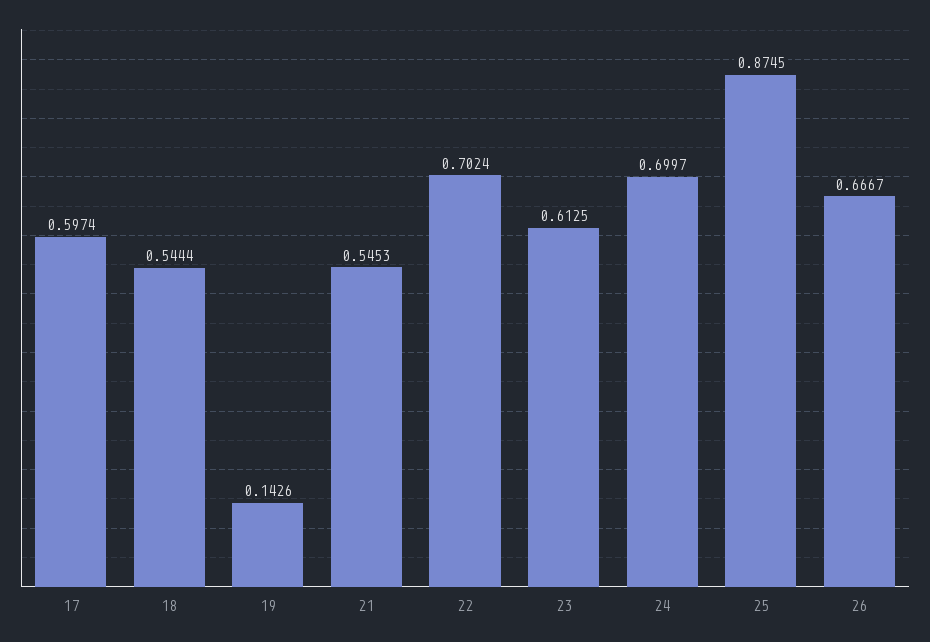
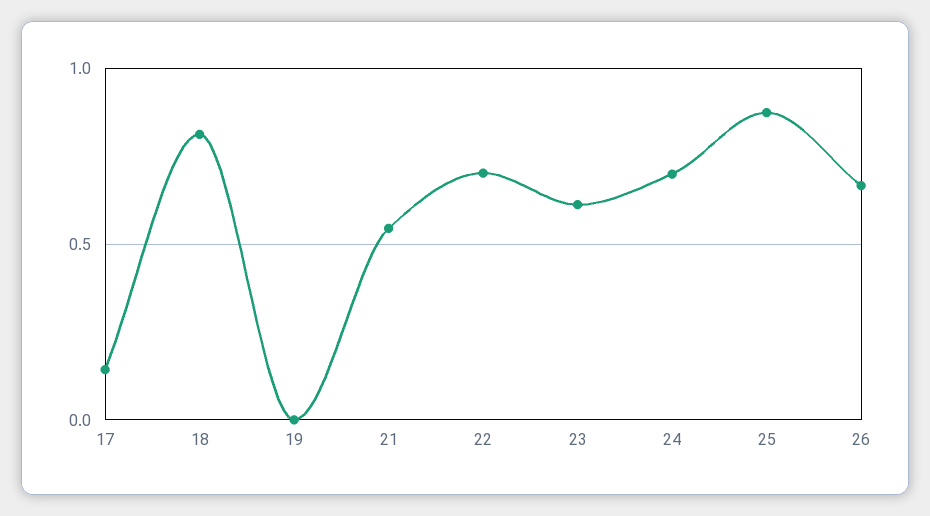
  {
-   "17": 0.5974,
+   "17": 0.15,
-   "18": 0.5444,
+   "18": 0.8,
-   "19": 0.1426,
+   "19": 0,
    "21": 0.5453,
    "22": 0.7024,
    "23": 0.6125,
    "24": 0.6997,
    "25": 0.8745,
    "26": 0.6667
  }

